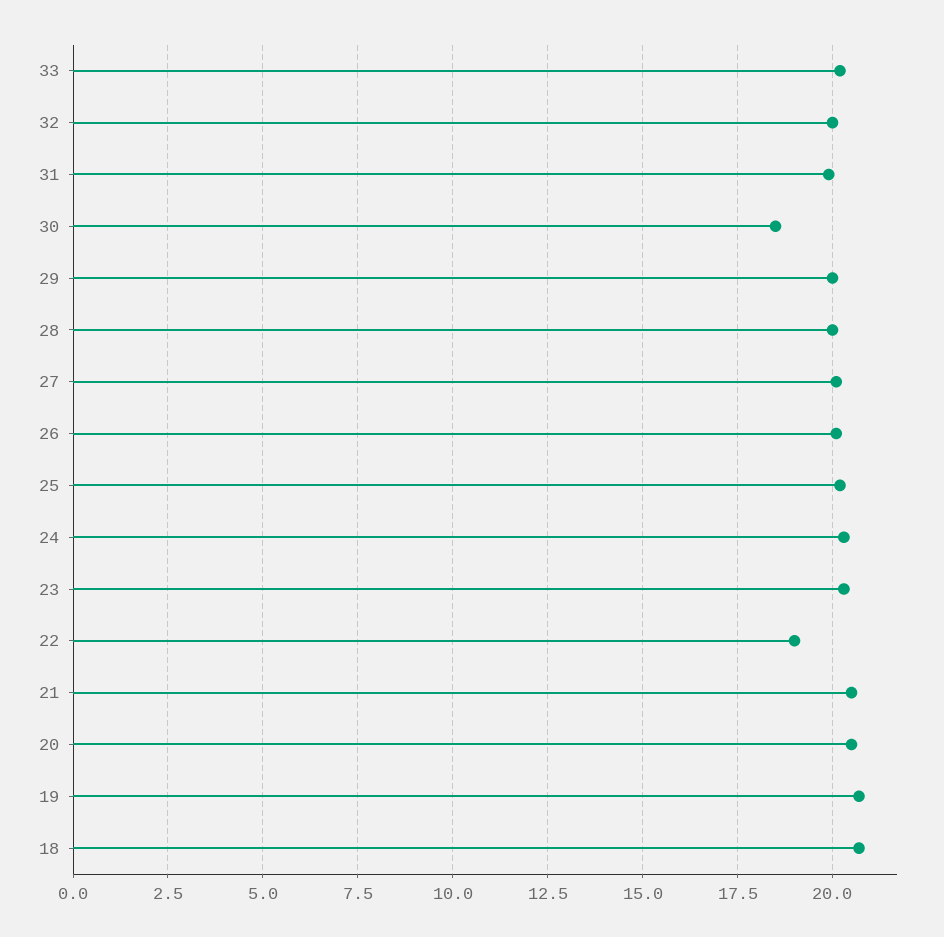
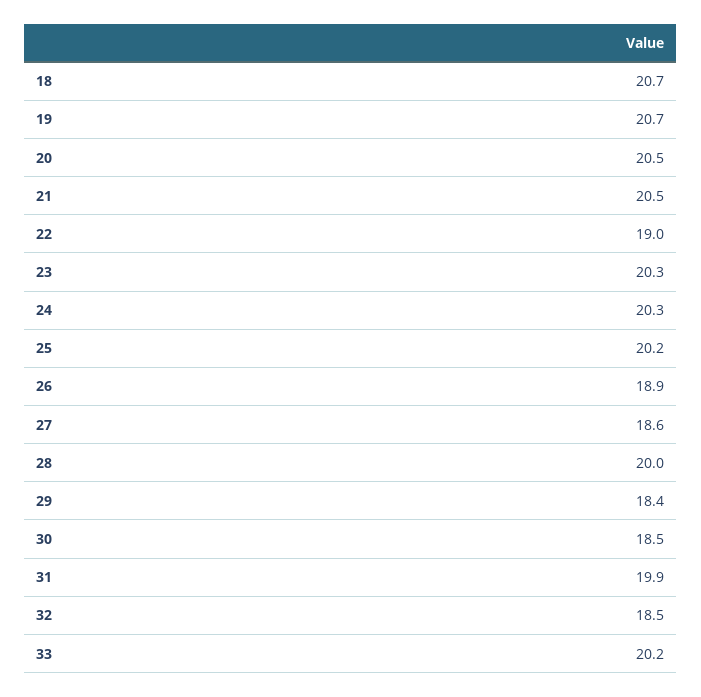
  {
    "33": 20.2,
-   "32": 20,
+   "32": 18.5,
    "31": 19.9,
    "30": 18.5,
-   "29": 20,
+   "29": 18.4,
    "28": 20,
-   "27": 20,
+   "27": 18.6,
-   "26": 20,
+   "26": 18.9,
    "25": 20.2,
    "24": 20.3,
    "23": 20.3,
    "22": 19,
    "21": 20.5,
    "20": 20.5,
    "19": 20.7,
    "18": 20.7
  }

